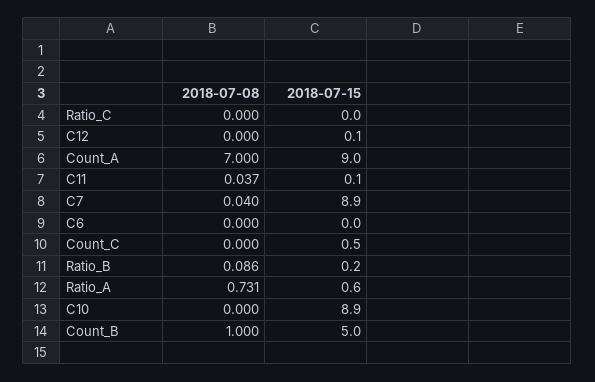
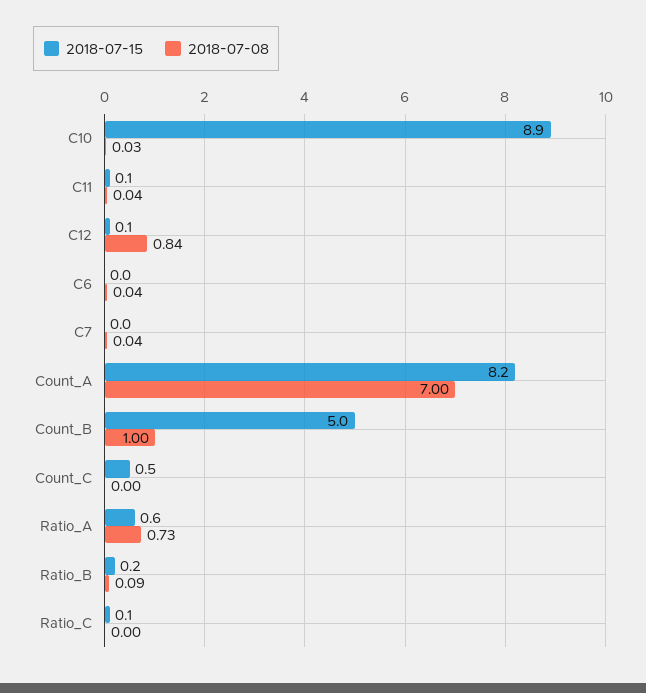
  {
    "2018-07-08": {
      "Ratio_C": 0,
-     "C12": 0,
+     "C12": 0.84,
      "Count_A": 7,
      "C11": 0.037,
      "C7": 0.04,
-     "C6": 0,
+     "C6": 0.04,
      "Count_C": 0,
      "Ratio_B": 0.086,
      "Ratio_A": 0.731,
-     "C10": 0,
+     "C10": 0.03,
      "Count_B": 1
    },
    "2018-07-15": {
-     "Ratio_C": 0,
+     "Ratio_C": 0.1,
      "C12": 0.1,
-     "Count_A": 9,
+     "Count_A": 8.2,
      "C11": 0.1,
-     "C7": 8.9,
+     "C7": 0,
      "C6": 0,
      "Count_C": 0.5,
      "Ratio_B": 0.2,
      "Ratio_A": 0.6,
      "C10": 8.9,
      "Count_B": 5
    }
  }

